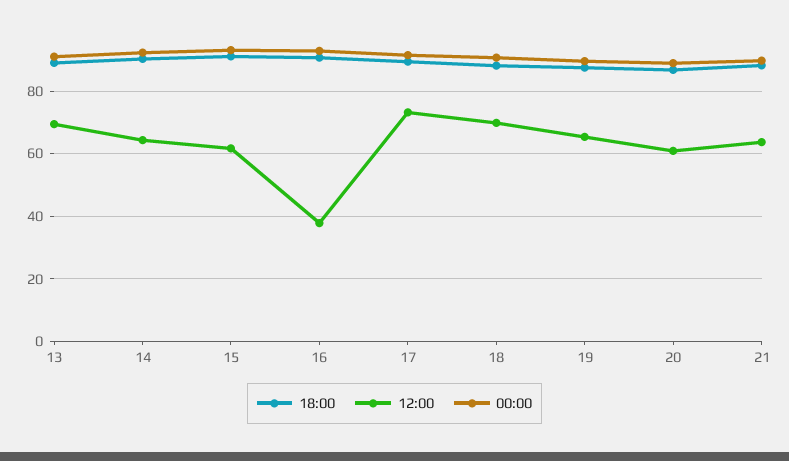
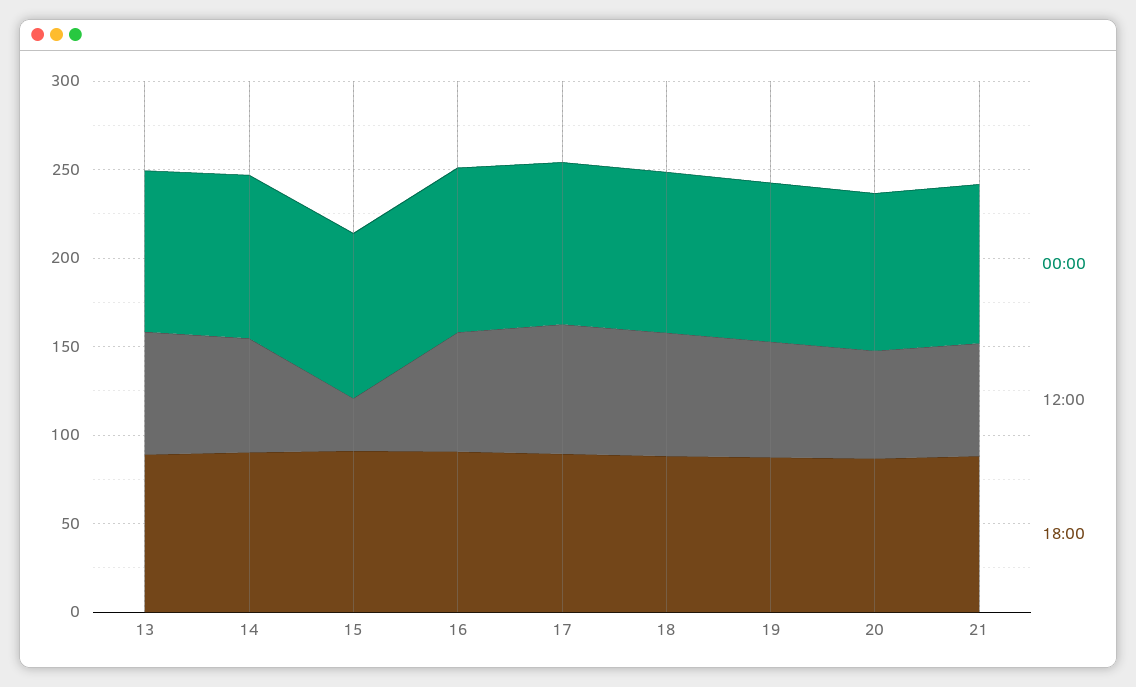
  {
    "18:00": {
      "13": 90,
      "14": 90,
      "15": 92,
      "16": 90,
      "17": 90,
      "18": 88,
      "19": 88,
      "20": 86,
      "21": 88
    },
    "12:00": {
      "13": 70,
      "14": 64,
-     "15": 62,
+     "15": 30,
-     "16": 38,
+     "16": 70,
      "17": 74,
      "18": 70,
      "19": 66,
      "20": 60,
      "21": 64
    },
    "00:00": {
      "13": 92,
      "14": 92,
      "15": 94,
      "16": 92,
      "17": 92,
      "18": 90,
      "19": 90,
      "20": 88,
      "21": 90
    }
  }

